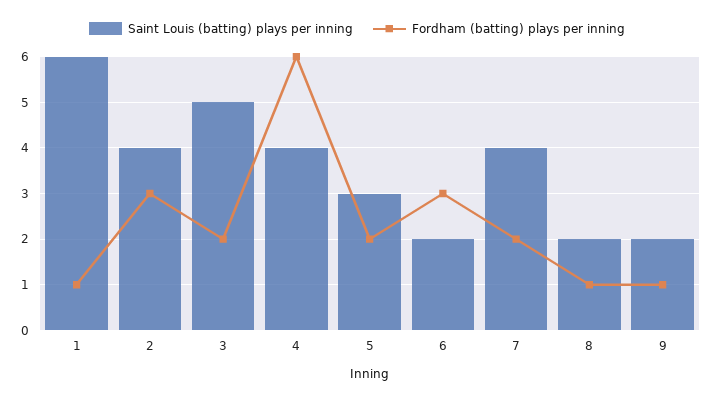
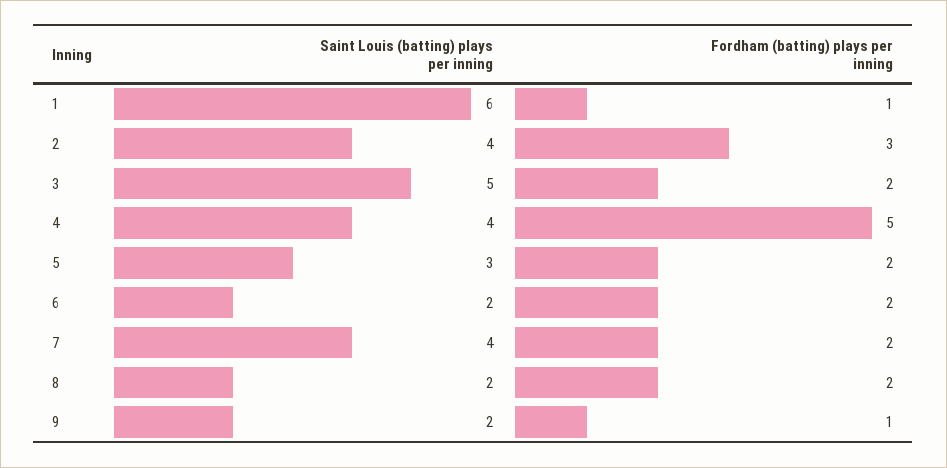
  {
    "Saint Louis (batting) plays per inning": {
      "1": 6,
      "2": 4,
      "3": 5,
      "4": 4,
      "5": 3,
      "6": 2,
      "7": 4,
      "8": 2,
      "9": 2
    },
    "Fordham (batting) plays per inning": {
      "1": 1,
      "2": 3,
      "3": 2,
-     "4": 6,
+     "4": 5,
      "5": 2,
-     "6": 3,
+     "6": 2,
      "7": 2,
-     "8": 1,
+     "8": 2,
      "9": 1
    }
  }

